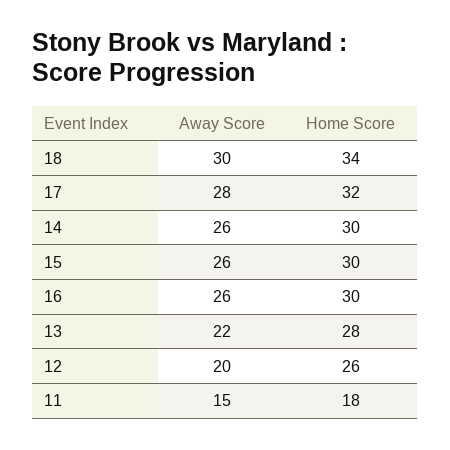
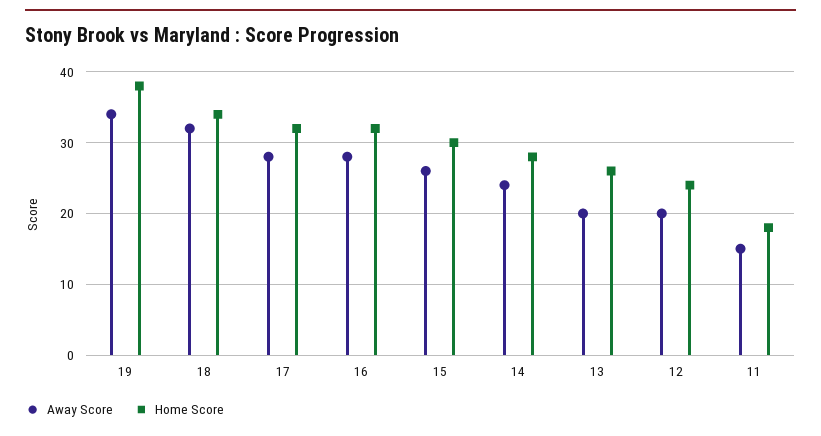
  {
    "Away Score": {
-     "18": 30,
+     "18": 32,
      "17": 28,
-     "14": 26,
+     "14": 24,
      "15": 26,
-     "16": 26,
+     "16": 28,
-     "13": 22,
+     "13": 20,
      "12": 20,
-     "11": 15
+     "11": 15,
+     "19": 34
    },
    "Home Score": {
      "18": 34,
      "17": 32,
-     "14": 30,
+     "14": 28,
      "15": 30,
-     "16": 30,
+     "16": 32,
-     "13": 28,
+     "13": 26,
-     "12": 26,
+     "12": 24,
-     "11": 18
+     "11": 18,
+     "19": 38
    }
  }

